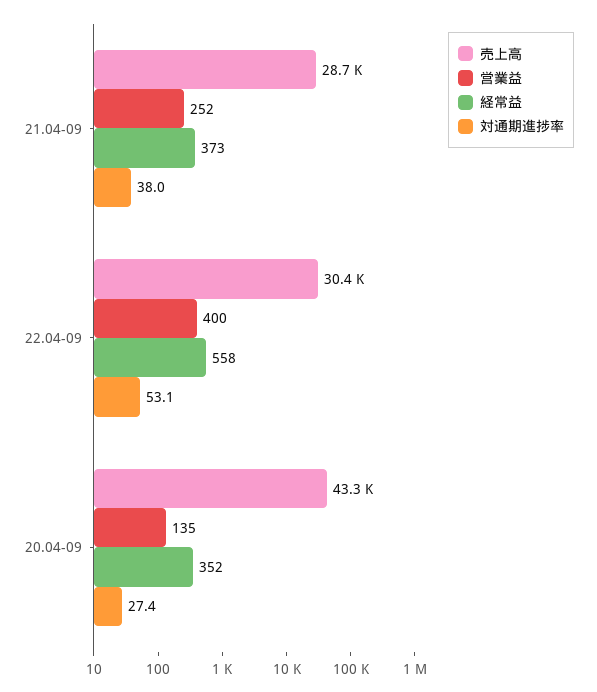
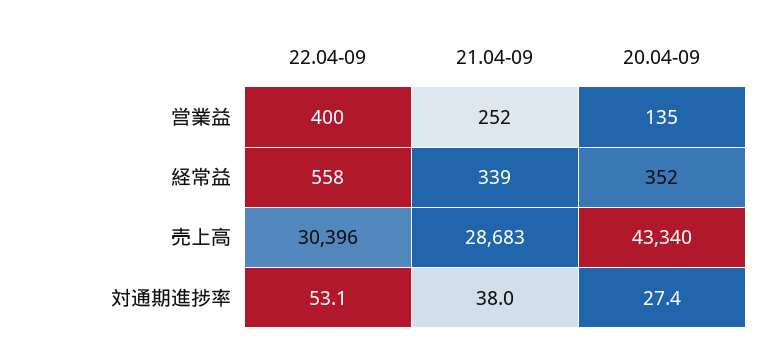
  {
    "売上高": {
      "21.04-09": 28683,
      "22.04-09": 30396,
      "20.04-09": 43340
    },
    "営業益": {
      "21.04-09": 252,
      "22.04-09": 400,
      "20.04-09": 135
    },
    "経常益": {
-     "21.04-09": 373,
+     "21.04-09": 339,
      "22.04-09": 558,
      "20.04-09": 352
    },
    "対通期進捗率": {
      "21.04-09": 38,
      "22.04-09": 53.1,
      "20.04-09": 27.4
    }
  }

